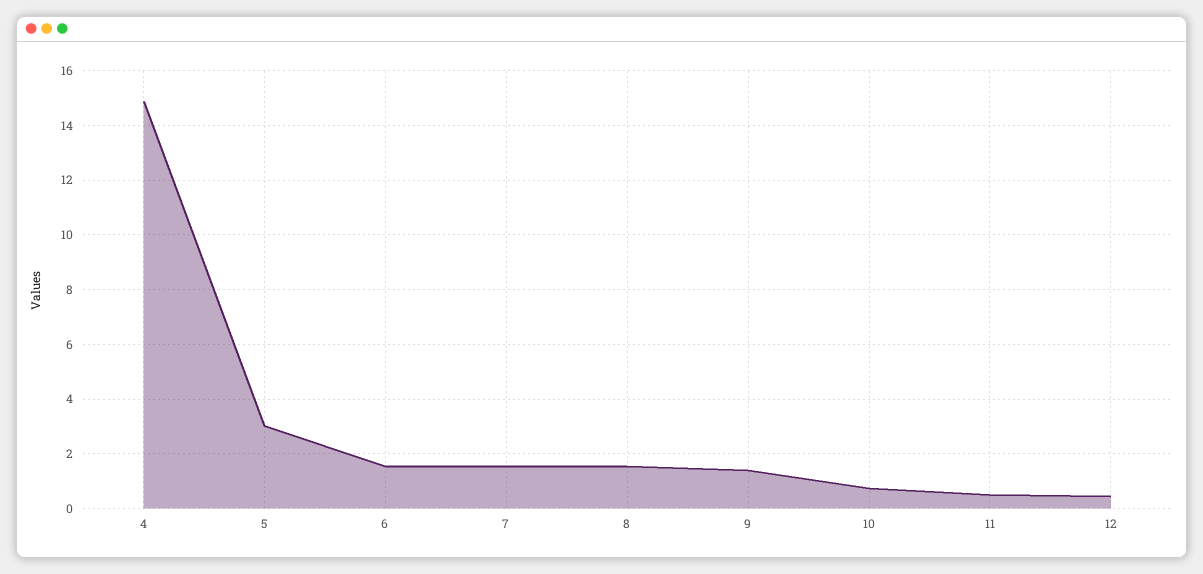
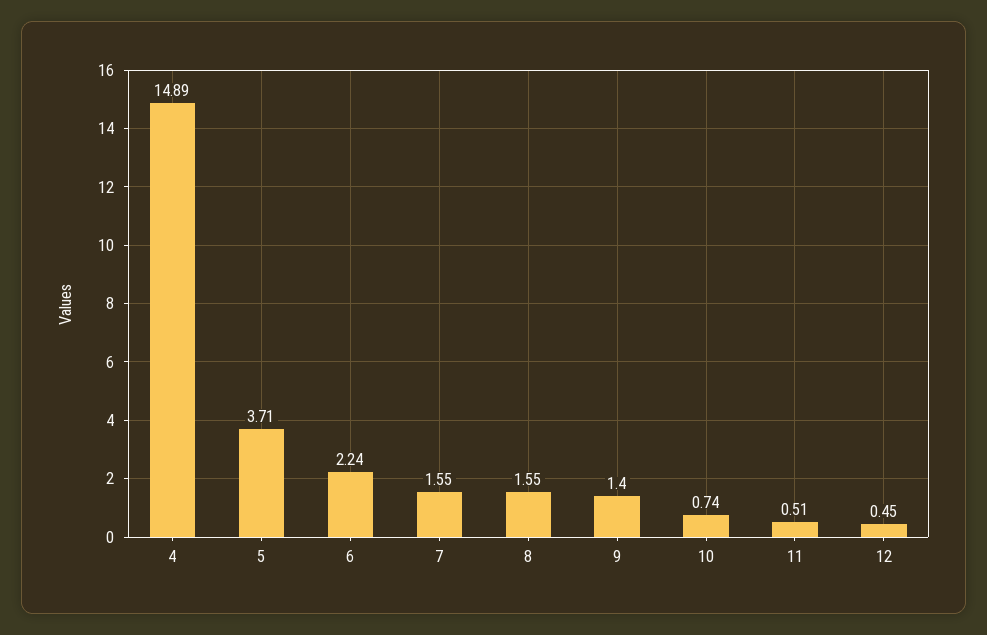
  {
    "4": 14.89,
-   "5": 3,
+   "5": 3.71,
-   "6": 1.5,
+   "6": 2.24,
    "7": 1.55,
    "8": 1.55,
    "9": 1.4,
    "10": 0.74,
    "11": 0.51,
    "12": 0.45
  }

